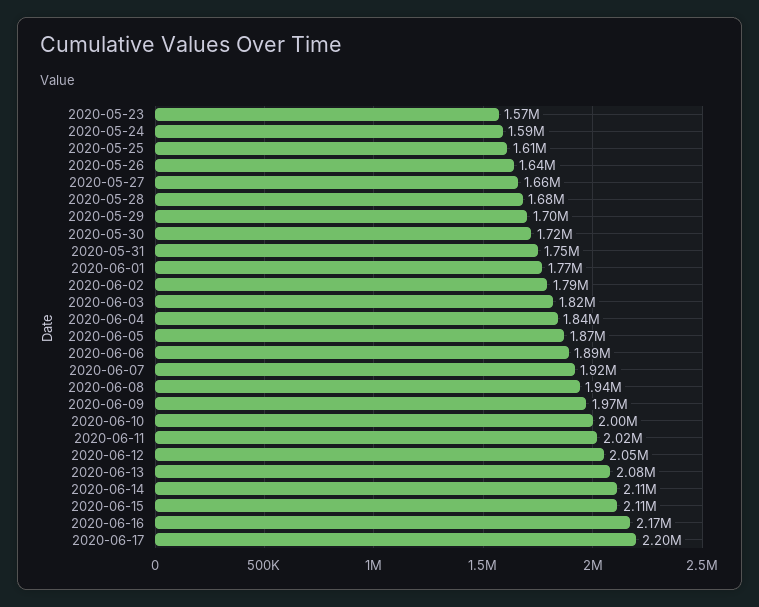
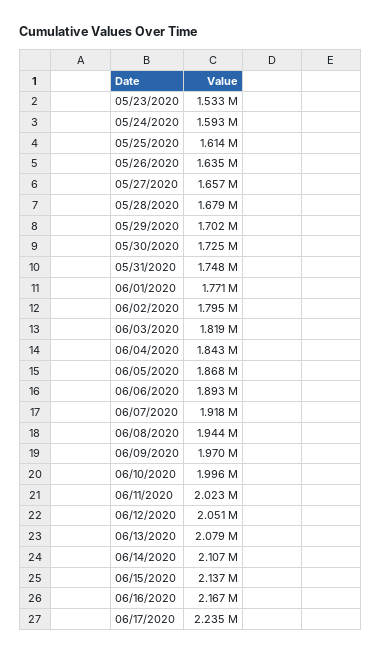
  {
-   "2020-05-23": 1570000,
+   "2020-05-23": 1533000,
    "2020-05-24": 1593000,
    "2020-05-25": 1614000,
    "2020-05-26": 1635000,
    "2020-05-27": 1657000,
    "2020-05-28": 1679000,
    "2020-05-29": 1702000,
    "2020-05-30": 1725000,
    "2020-05-31": 1748000,
    "2020-06-01": 1771000,
    "2020-06-02": 1795000,
    "2020-06-03": 1819000,
    "2020-06-04": 1843000,
    "2020-06-05": 1868000,
    "2020-06-06": 1893000,
    "2020-06-07": 1918000,
    "2020-06-08": 1944000,
    "2020-06-09": 1970000,
    "2020-06-10": 1996000,
    "2020-06-11": 2023000,
    "2020-06-12": 2051000,
    "2020-06-13": 2079000,
    "2020-06-14": 2107000,
-   "2020-06-15": 2110000,
+   "2020-06-15": 2137000,
    "2020-06-16": 2167000,
-   "2020-06-17": 2200000
+   "2020-06-17": 2235000
  }

